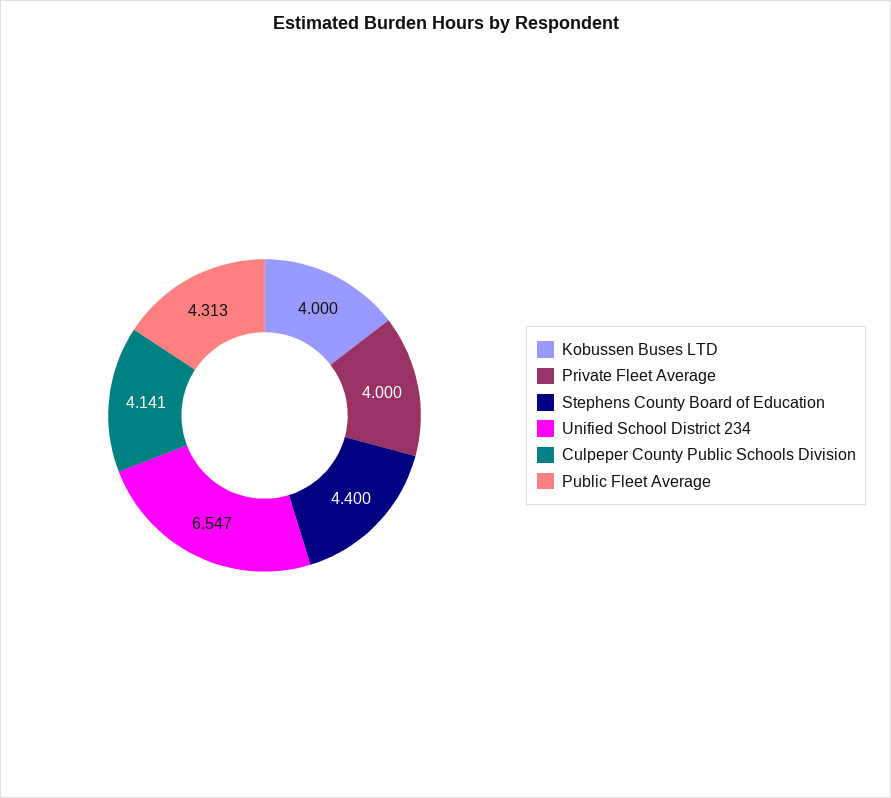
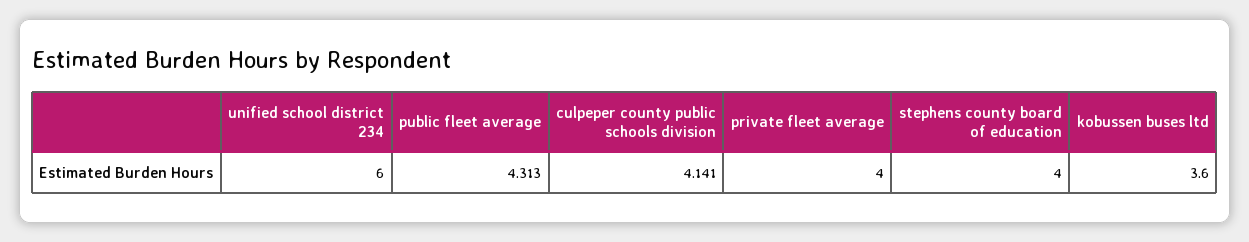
  {
-   "Kobussen Buses LTD": 4,
+   "Kobussen Buses LTD": 3.6,
    "Private Fleet Average": 4,
-   "Stephens County Board of Education": 4.4,
+   "Stephens County Board of Education": 4,
-   "Unified School District 234": 6.547,
+   "Unified School District 234": 6,
    "Culpeper County Public Schools Division": 4.141,
    "Public Fleet Average": 4.313
  }

